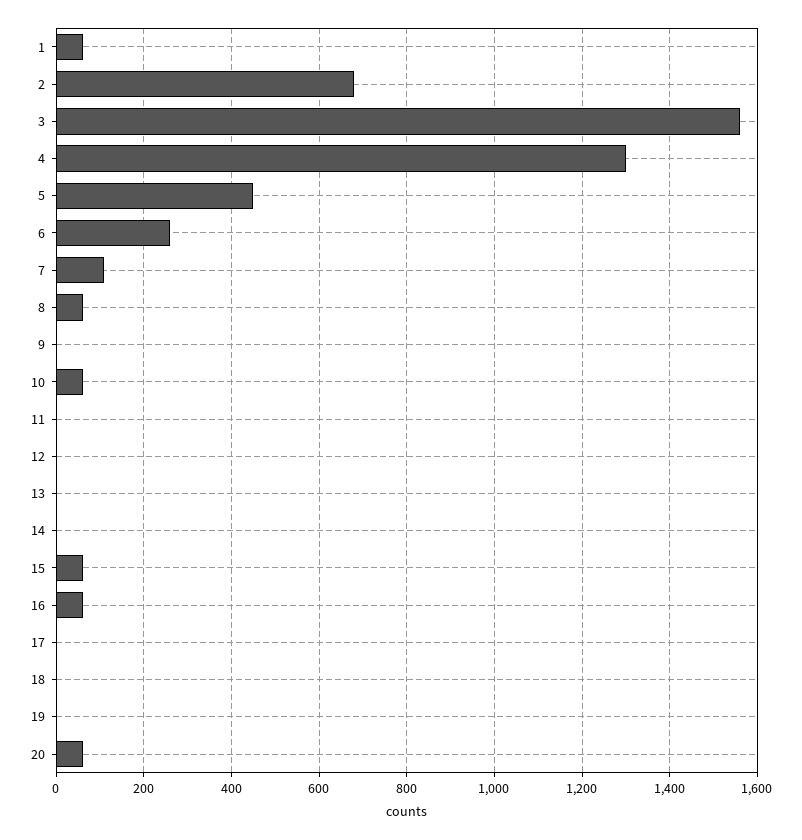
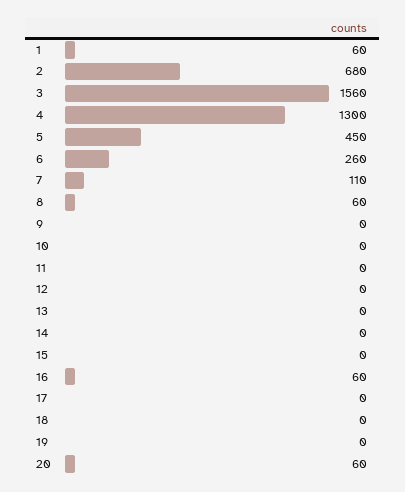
  {
    "1": 60,
    "2": 680,
    "3": 1560,
    "4": 1300,
    "5": 450,
    "6": 260,
    "7": 110,
    "8": 60,
    "9": 0,
-   "10": 60,
+   "10": 0,
    "11": 0,
    "12": 0,
    "13": 0,
    "14": 0,
-   "15": 60,
+   "15": 0,
    "16": 60,
    "17": 0,
    "18": 0,
    "19": 0,
    "20": 60
  }

